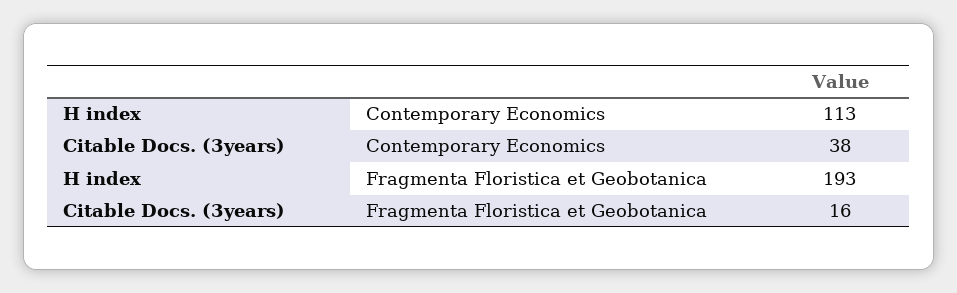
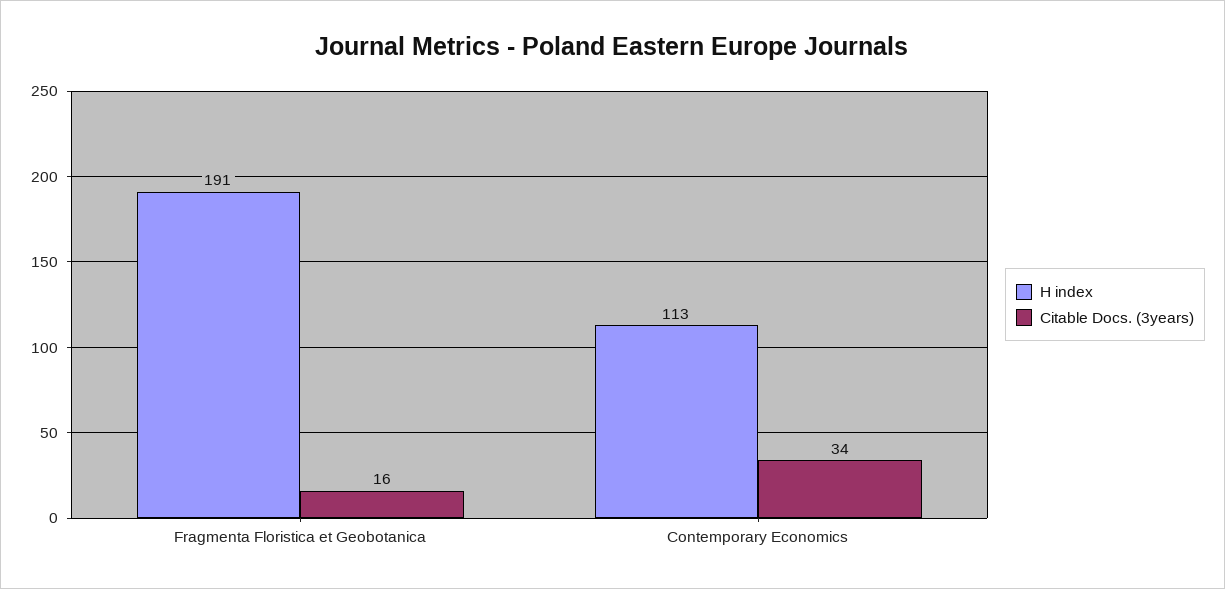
  {
    "H index": {
      "Contemporary Economics": 113,
-     "Fragmenta Floristica et Geobotanica": 193
+     "Fragmenta Floristica et Geobotanica": 191
    },
    "Citable Docs. (3years)": {
-     "Contemporary Economics": 38,
+     "Contemporary Economics": 34,
      "Fragmenta Floristica et Geobotanica": 16
    }
  }

